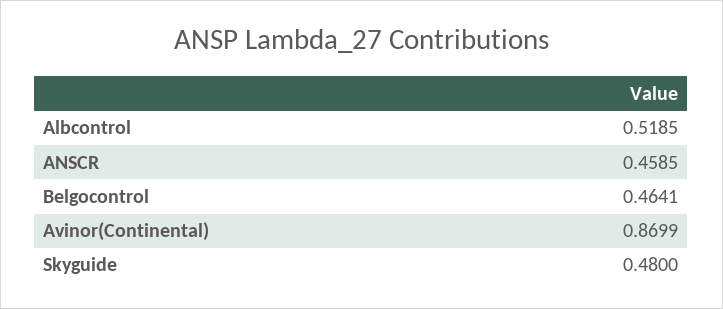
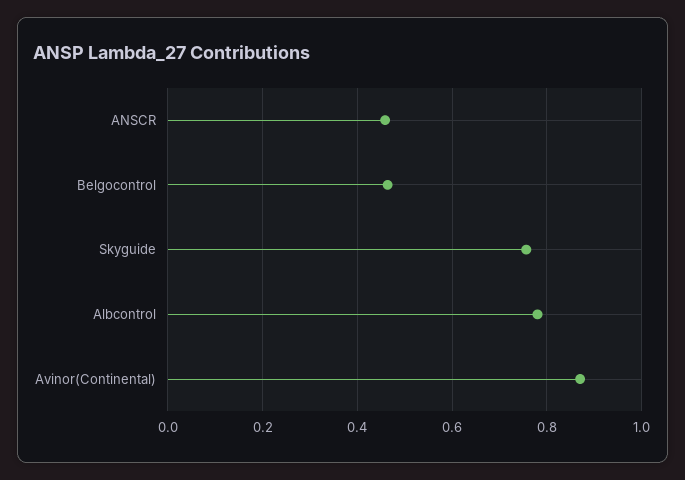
  {
-   "Albcontrol": 0.5185,
+   "Albcontrol": 0.78,
    "ANSCR": 0.4585,
    "Belgocontrol": 0.4641,
    "Avinor(Continental)": 0.8699,
-   "Skyguide": 0.48
+   "Skyguide": 0.76
  }

